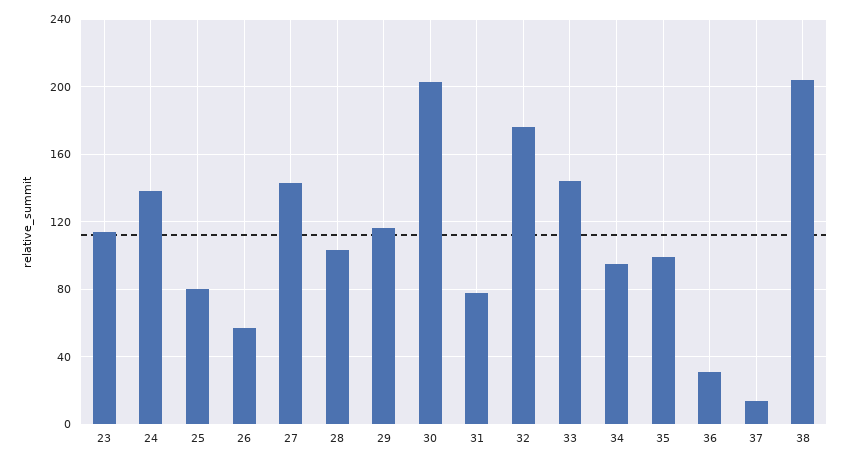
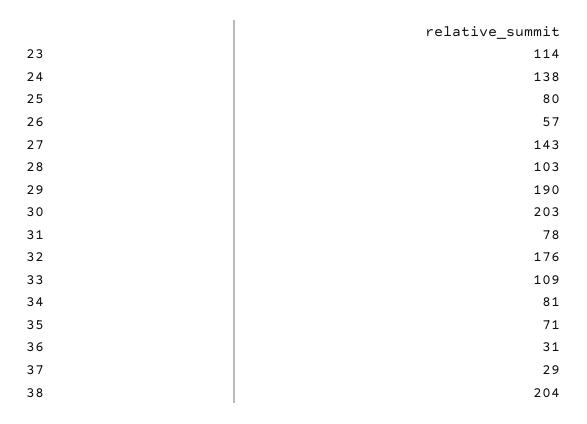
  {
    "23": 114,
    "24": 138,
    "25": 80,
    "26": 57,
    "27": 143,
    "28": 103,
-   "29": 115,
+   "29": 190,
    "30": 203,
    "31": 78,
    "32": 176,
-   "33": 145,
+   "33": 109,
-   "34": 95,
+   "34": 81,
-   "35": 100,
+   "35": 71,
    "36": 31,
-   "37": 15,
+   "37": 29,
    "38": 204
  }

